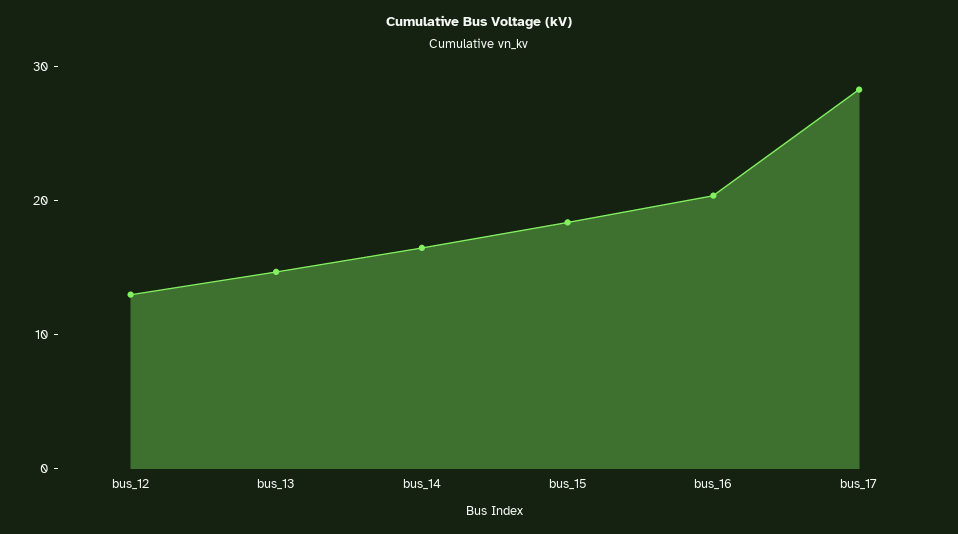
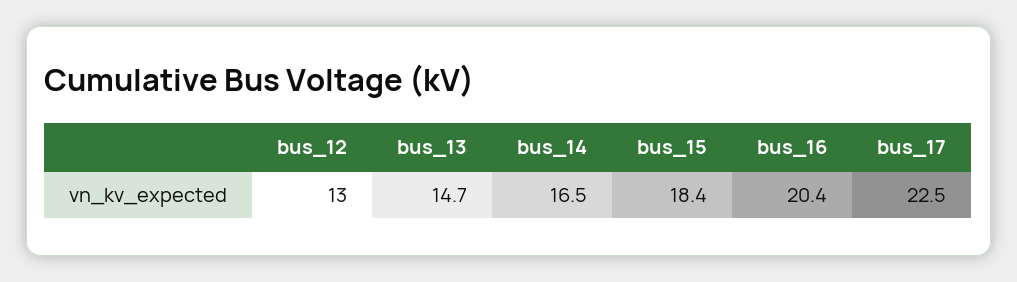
  {
    "bus_12": 13,
    "bus_13": 14.7,
    "bus_14": 16.5,
    "bus_15": 18.4,
    "bus_16": 20.4,
-   "bus_17": 28
+   "bus_17": 22.5
  }

